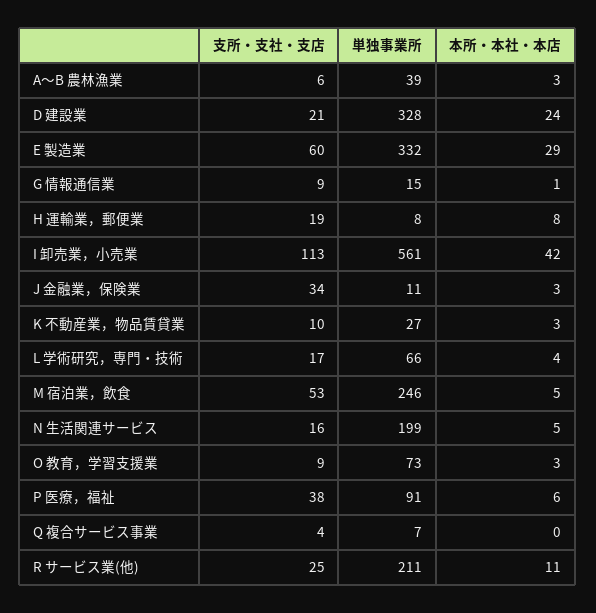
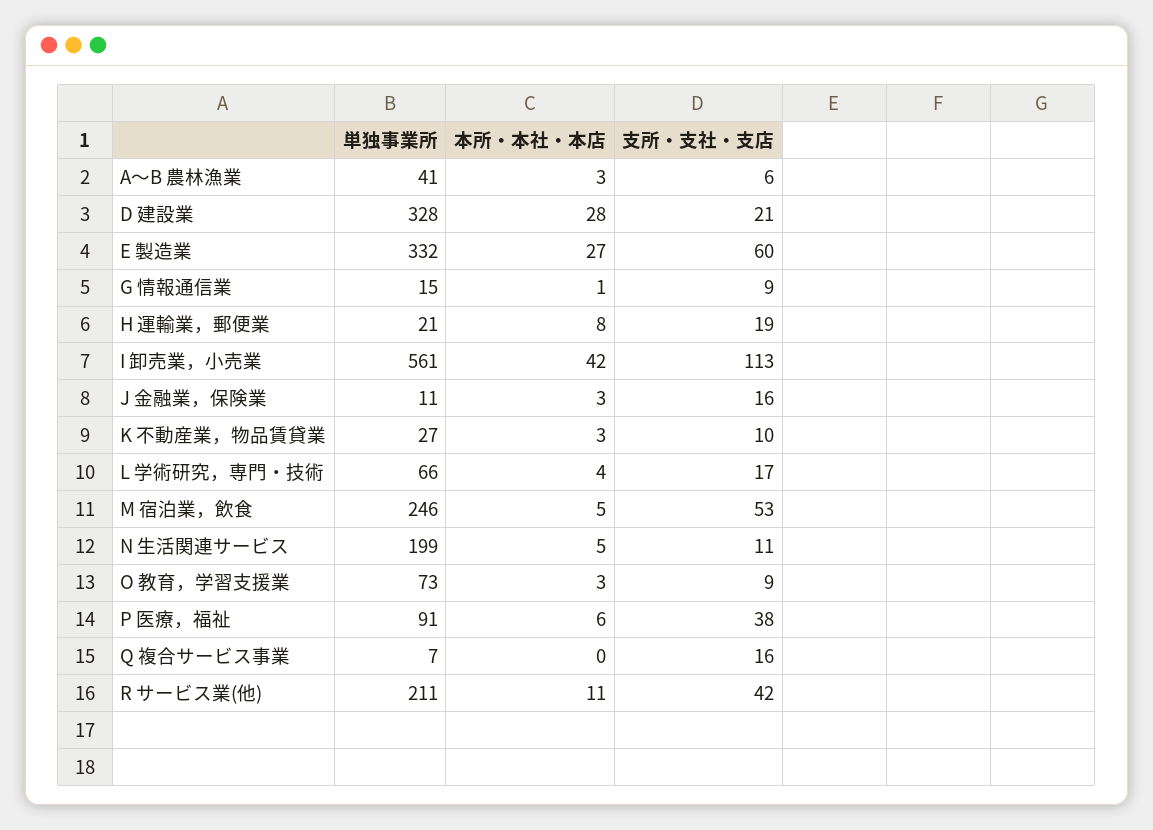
  {
    "支所・支社・支店": {
      "A～B 農林漁業": 6,
      "D 建設業": 21,
      "E 製造業": 60,
      "G 情報通信業": 9,
      "H 運輸業，郵便業": 19,
      "I 卸売業，小売業": 113,
-     "J 金融業，保険業": 34,
+     "J 金融業，保険業": 16,
      "K 不動産業，物品賃貸業": 10,
      "L 学術研究，専門・技術": 17,
      "M 宿泊業，飲食": 53,
-     "N 生活関連サービス": 16,
+     "N 生活関連サービス": 11,
      "O 教育，学習支援業": 9,
      "P 医療，福祉": 38,
-     "Q 複合サービス事業": 4,
+     "Q 複合サービス事業": 16,
-     "R サービス業(他)": 25
+     "R サービス業(他)": 42
    },
    "単独事業所": {
-     "A～B 農林漁業": 39,
+     "A～B 農林漁業": 41,
      "D 建設業": 328,
      "E 製造業": 332,
      "G 情報通信業": 15,
-     "H 運輸業，郵便業": 8,
+     "H 運輸業，郵便業": 21,
      "I 卸売業，小売業": 561,
      "J 金融業，保険業": 11,
      "K 不動産業，物品賃貸業": 27,
      "L 学術研究，専門・技術": 66,
      "M 宿泊業，飲食": 246,
      "N 生活関連サービス": 199,
      "O 教育，学習支援業": 73,
      "P 医療，福祉": 91,
      "Q 複合サービス事業": 7,
      "R サービス業(他)": 211
    },
    "本所・本社・本店": {
      "A～B 農林漁業": 3,
-     "D 建設業": 24,
+     "D 建設業": 28,
-     "E 製造業": 29,
+     "E 製造業": 27,
      "G 情報通信業": 1,
      "H 運輸業，郵便業": 8,
      "I 卸売業，小売業": 42,
      "J 金融業，保険業": 3,
      "K 不動産業，物品賃貸業": 3,
      "L 学術研究，専門・技術": 4,
      "M 宿泊業，飲食": 5,
      "N 生活関連サービス": 5,
      "O 教育，学習支援業": 3,
      "P 医療，福祉": 6,
      "Q 複合サービス事業": 0,
      "R サービス業(他)": 11
    }
  }

